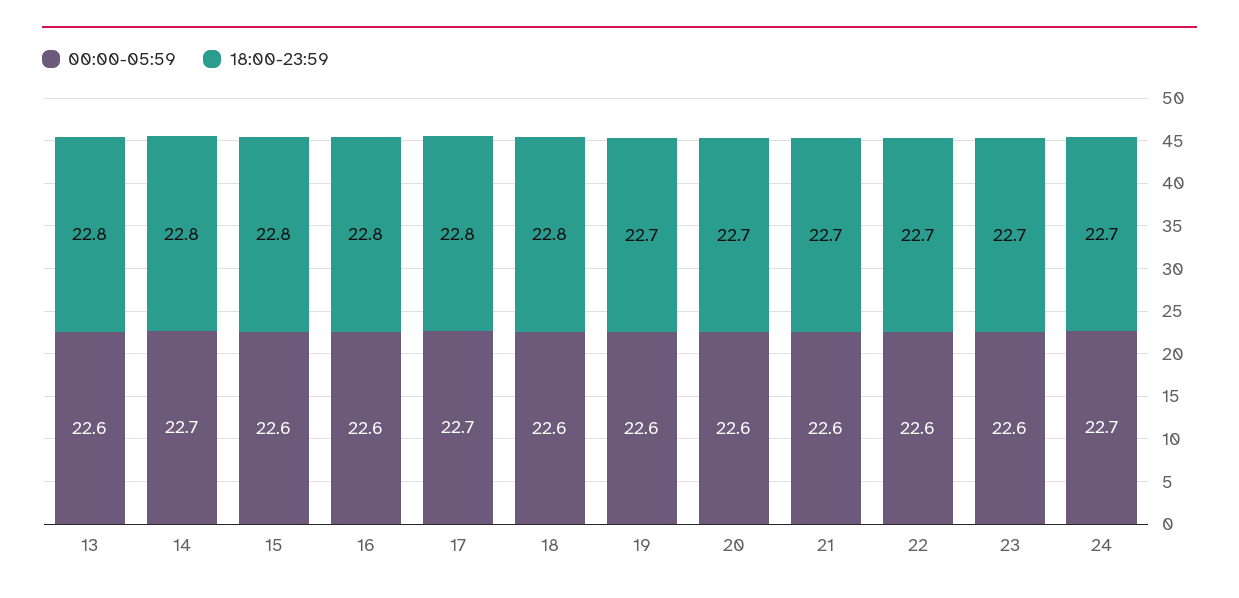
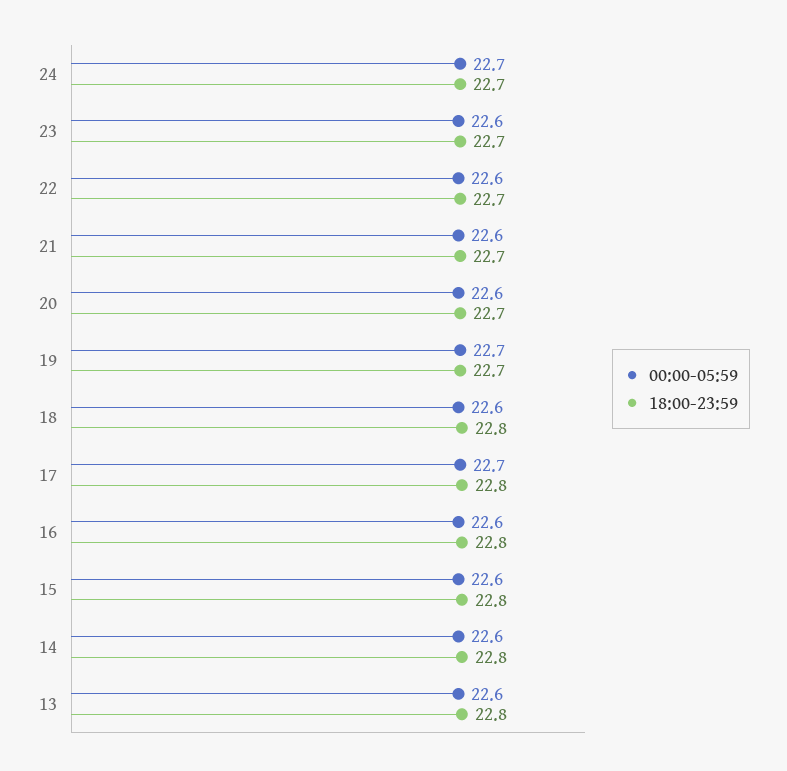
  {
    "00:00-05:59": {
      "13": 22.6,
-     "14": 22.7,
+     "14": 22.6,
      "15": 22.6,
      "16": 22.6,
      "17": 22.7,
      "18": 22.6,
-     "19": 22.6,
+     "19": 22.7,
      "20": 22.6,
      "21": 22.6,
      "22": 22.6,
      "23": 22.6,
      "24": 22.7
    },
    "18:00-23:59": {
      "13": 22.8,
      "14": 22.8,
      "15": 22.8,
      "16": 22.8,
      "17": 22.8,
      "18": 22.8,
      "19": 22.7,
      "20": 22.7,
      "21": 22.7,
      "22": 22.7,
      "23": 22.7,
      "24": 22.7
    }
  }

